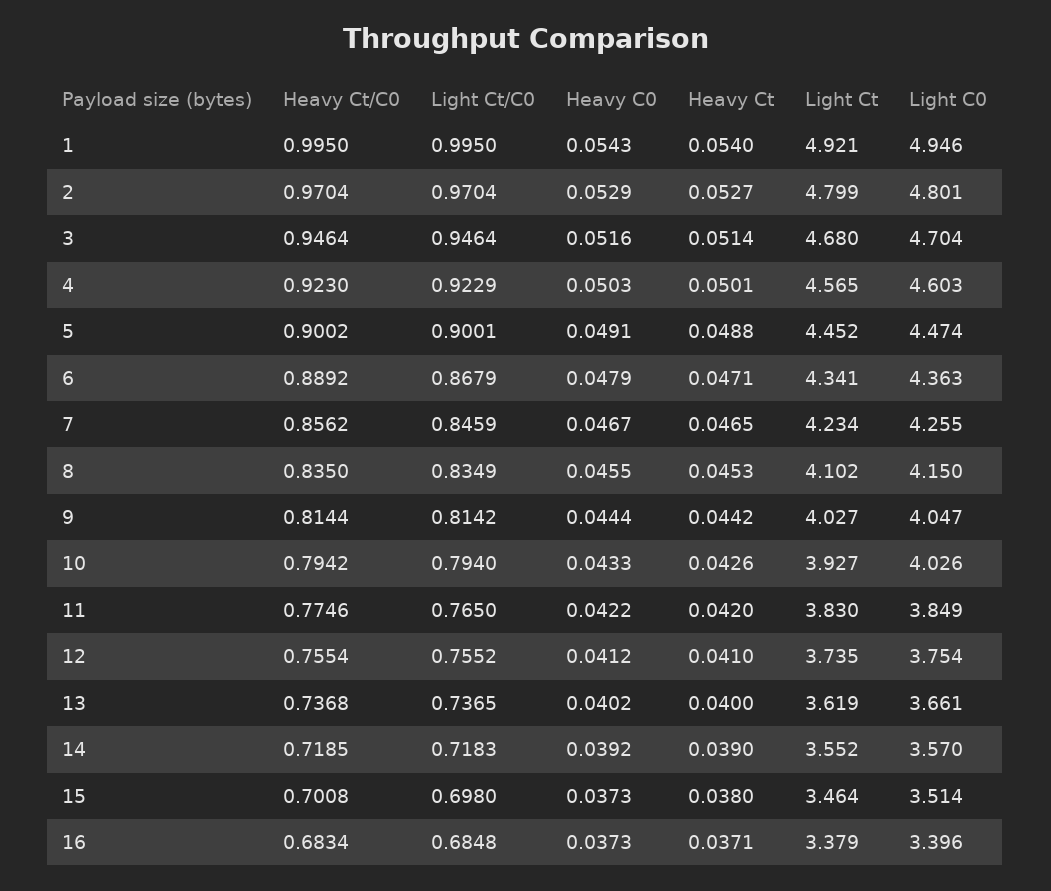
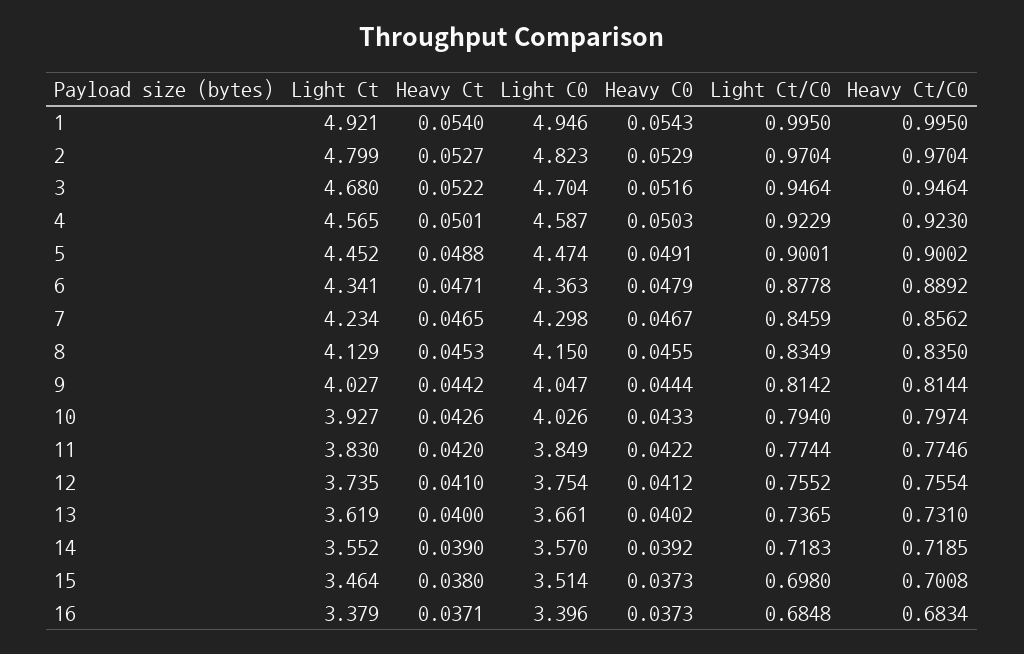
  {
    "Heavy Ct/C0": {
      "1": 0.995,
      "2": 0.9704,
      "3": 0.9464,
      "4": 0.923,
      "5": 0.9002,
      "6": 0.8892,
      "7": 0.8562,
      "8": 0.835,
      "9": 0.8144,
-     "10": 0.7942,
+     "10": 0.7974,
      "11": 0.7746,
      "12": 0.7554,
-     "13": 0.7368,
+     "13": 0.731,
      "14": 0.7185,
      "15": 0.7008,
      "16": 0.6834
    },
    "Light Ct/C0": {
      "1": 0.995,
      "2": 0.9704,
      "3": 0.9464,
      "4": 0.9229,
      "5": 0.9001,
-     "6": 0.8679,
+     "6": 0.8778,
      "7": 0.8459,
      "8": 0.8349,
      "9": 0.8142,
      "10": 0.794,
-     "11": 0.765,
+     "11": 0.7744,
      "12": 0.7552,
      "13": 0.7365,
      "14": 0.7183,
      "15": 0.698,
      "16": 0.6848
    },
    "Heavy C0": {
      "1": 0.0543,
      "2": 0.0529,
      "3": 0.0516,
      "4": 0.0503,
      "5": 0.0491,
      "6": 0.0479,
      "7": 0.0467,
      "8": 0.0455,
      "9": 0.0444,
      "10": 0.0433,
      "11": 0.0422,
      "12": 0.0412,
      "13": 0.0402,
      "14": 0.0392,
      "15": 0.0373,
      "16": 0.0373
    },
    "Heavy Ct": {
      "1": 0.054,
      "2": 0.0527,
-     "3": 0.0514,
+     "3": 0.0522,
      "4": 0.0501,
      "5": 0.0488,
      "6": 0.0471,
      "7": 0.0465,
      "8": 0.0453,
      "9": 0.0442,
      "10": 0.0426,
      "11": 0.042,
      "12": 0.041,
      "13": 0.04,
      "14": 0.039,
      "15": 0.038,
      "16": 0.0371
    },
    "Light Ct": {
      "1": 4.921,
      "2": 4.799,
      "3": 4.68,
      "4": 4.565,
      "5": 4.452,
      "6": 4.341,
      "7": 4.234,
-     "8": 4.102,
+     "8": 4.129,
      "9": 4.027,
      "10": 3.927,
      "11": 3.83,
      "12": 3.735,
      "13": 3.619,
      "14": 3.552,
      "15": 3.464,
      "16": 3.379
    },
    "Light C0": {
      "1": 4.946,
-     "2": 4.801,
+     "2": 4.823,
      "3": 4.704,
-     "4": 4.603,
+     "4": 4.587,
      "5": 4.474,
      "6": 4.363,
-     "7": 4.255,
+     "7": 4.298,
      "8": 4.15,
      "9": 4.047,
      "10": 4.026,
      "11": 3.849,
      "12": 3.754,
      "13": 3.661,
      "14": 3.57,
      "15": 3.514,
      "16": 3.396
    }
  }

